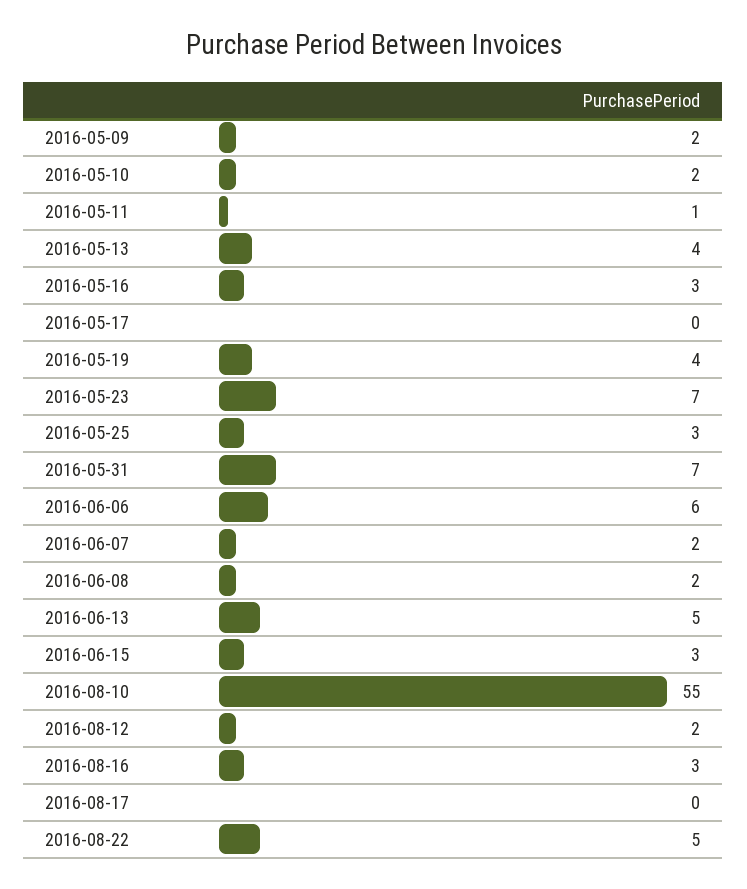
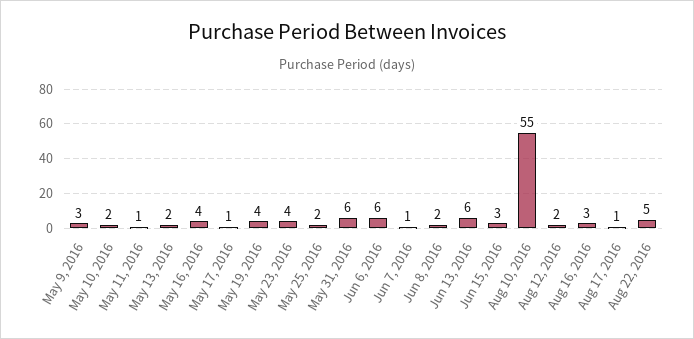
  {
-   "2016-05-09": 2,
+   "2016-05-09": 3,
    "2016-05-10": 2,
    "2016-05-11": 1,
-   "2016-05-13": 4,
+   "2016-05-13": 2,
-   "2016-05-16": 3,
+   "2016-05-16": 4,
-   "2016-05-17": 0,
+   "2016-05-17": 1,
    "2016-05-19": 4,
-   "2016-05-23": 7,
+   "2016-05-23": 4,
-   "2016-05-25": 3,
+   "2016-05-25": 2,
-   "2016-05-31": 7,
+   "2016-05-31": 6,
    "2016-06-06": 6,
-   "2016-06-07": 2,
+   "2016-06-07": 1,
    "2016-06-08": 2,
-   "2016-06-13": 5,
+   "2016-06-13": 6,
    "2016-06-15": 3,
    "2016-08-10": 55,
    "2016-08-12": 2,
    "2016-08-16": 3,
-   "2016-08-17": 0,
+   "2016-08-17": 1,
    "2016-08-22": 5
  }

